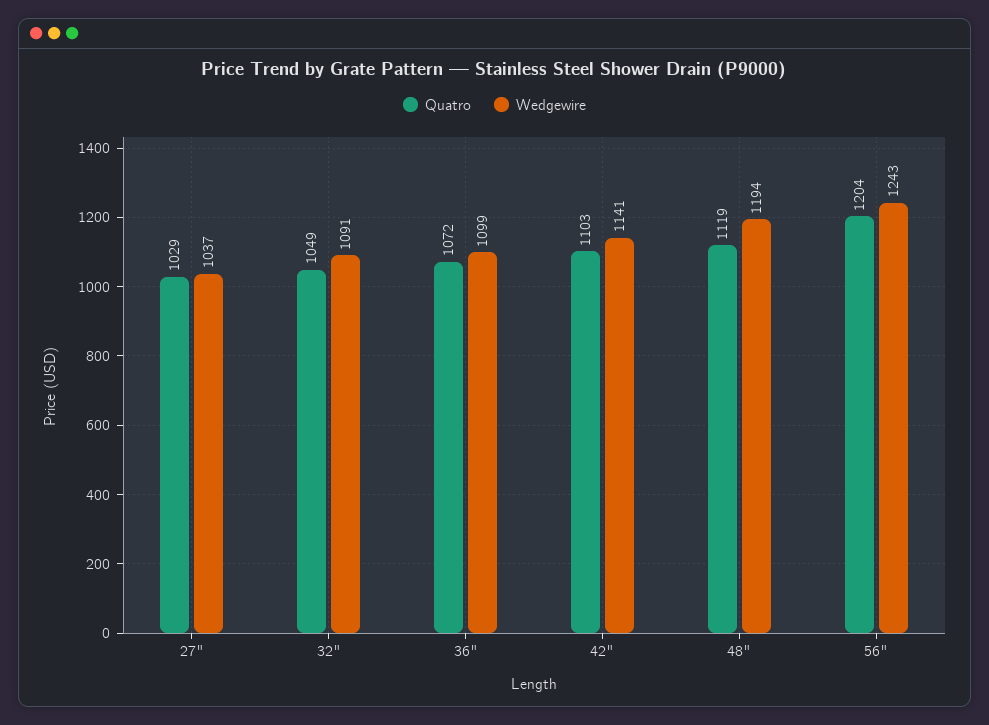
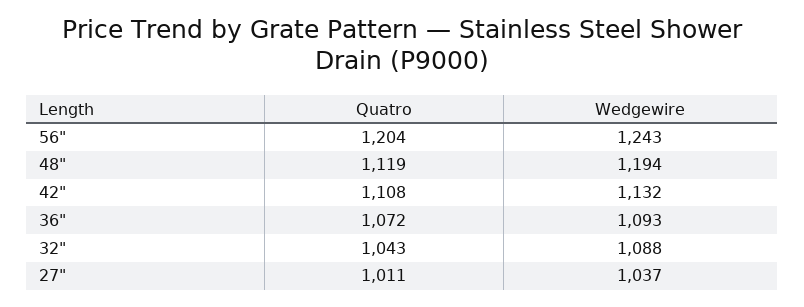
  {
    "Quatro": {
-     "27\"": 1029,
+     "27\"": 1011,
-     "32\"": 1049,
+     "32\"": 1043,
      "36\"": 1072,
-     "42\"": 1103,
+     "42\"": 1108,
      "48\"": 1119,
      "56\"": 1204
    },
    "Wedgewire": {
      "27\"": 1037,
-     "32\"": 1091,
+     "32\"": 1088,
-     "36\"": 1099,
+     "36\"": 1093,
-     "42\"": 1141,
+     "42\"": 1132,
      "48\"": 1194,
      "56\"": 1243
    }
  }

